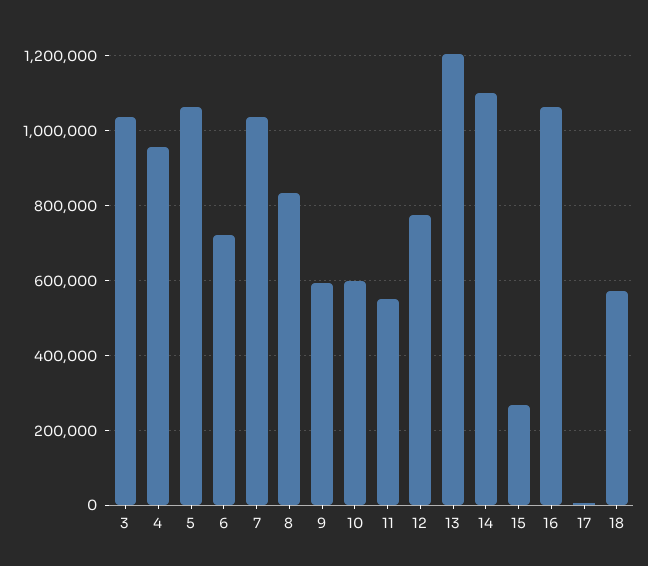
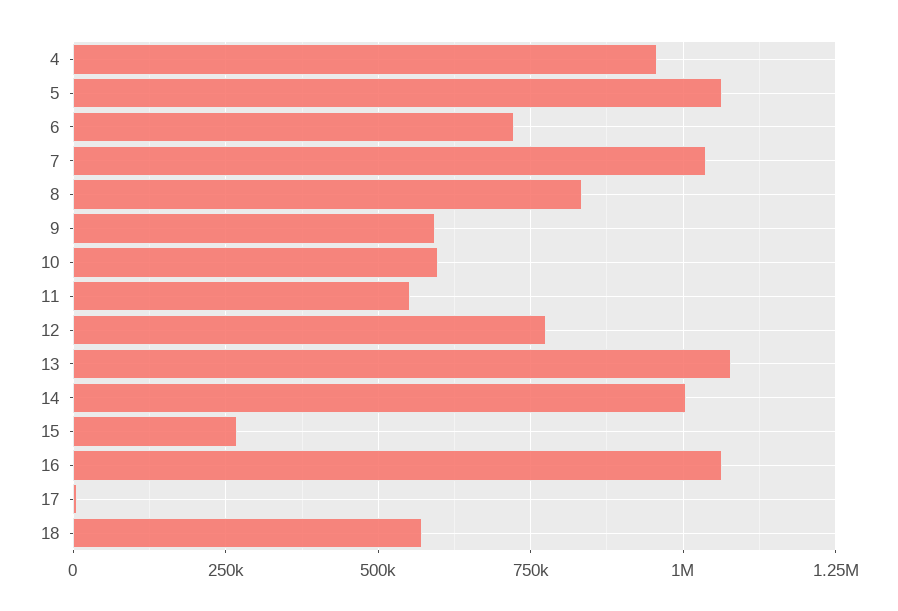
  {
-   "3": 1040000,
    "4": 960000,
    "5": 1060000,
    "6": 720000,
    "7": 1040000,
    "8": 840000,
    "9": 600000,
    "10": 600000,
    "11": 560000,
    "12": 780000,
-   "13": 1200000,
+   "13": 1075000,
-   "14": 1100000,
+   "14": 1000000,
    "15": 260000,
    "16": 1060000,
    "17": 0,
    "18": 580000
  }

